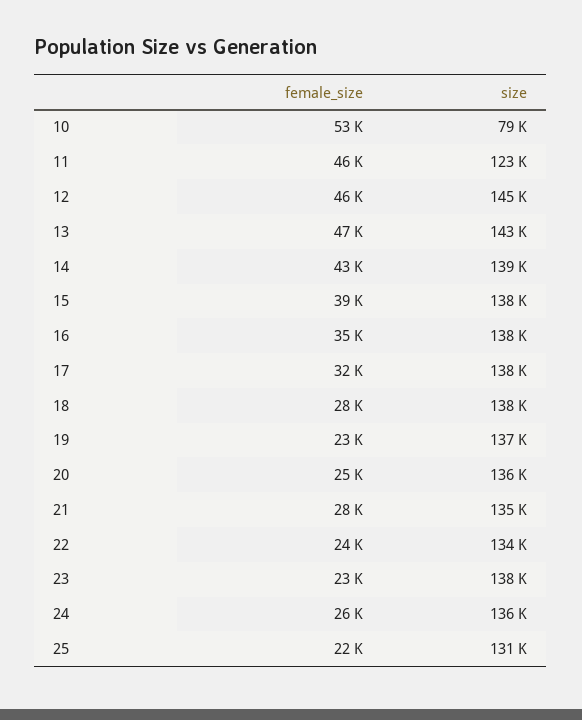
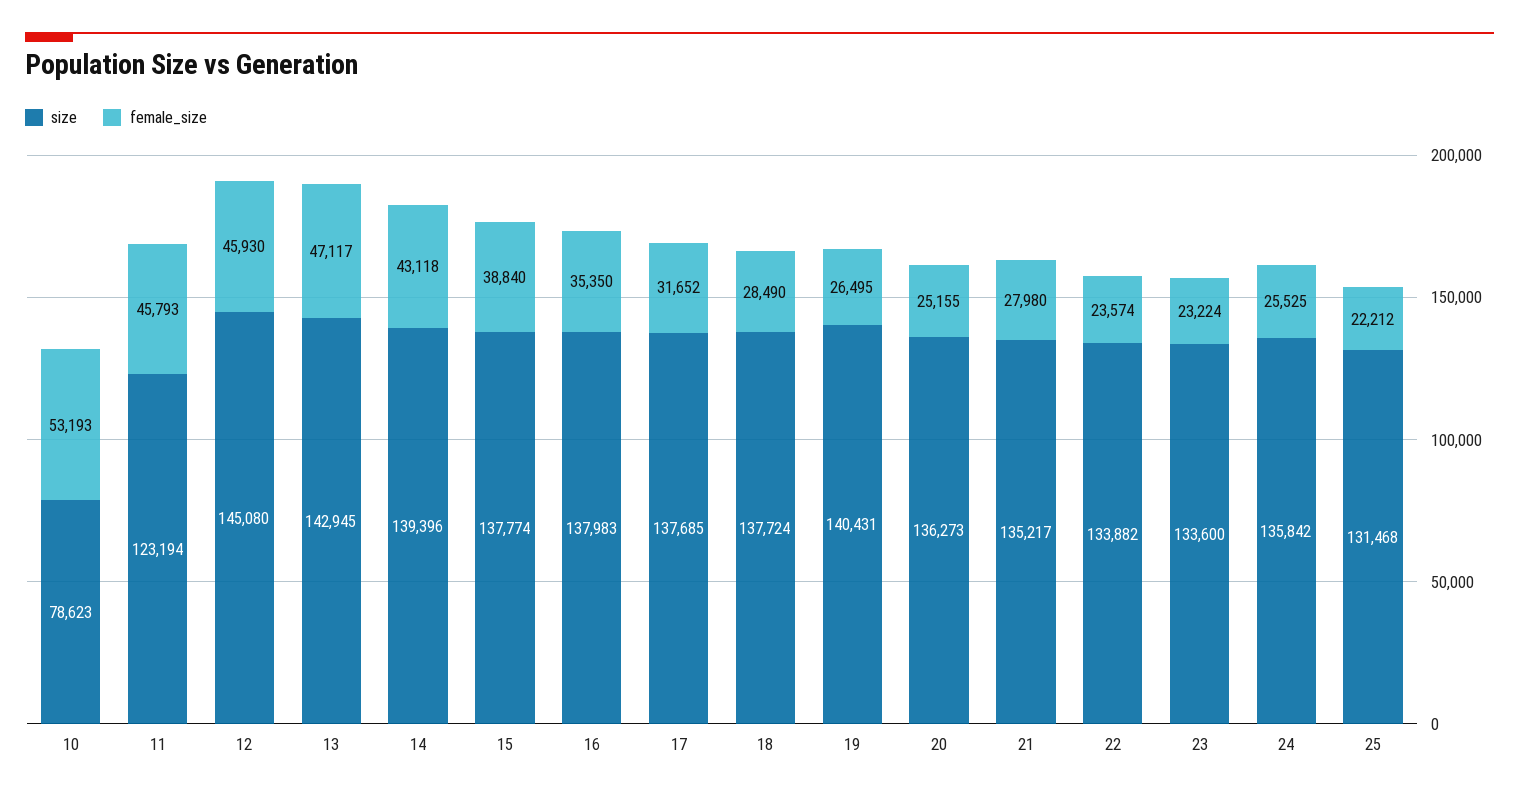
  {
    "female_size": {
      "10": 53193,
      "11": 45793,
      "12": 45930,
      "13": 47117,
      "14": 43118,
      "15": 38840,
      "16": 35350,
      "17": 31652,
      "18": 28490,
-     "19": 23000,
+     "19": 26495,
      "20": 25155,
      "21": 27980,
      "22": 23574,
      "23": 23224,
      "24": 25525,
      "25": 22212
    },
    "size": {
      "10": 78623,
      "11": 123194,
      "12": 145080,
      "13": 142945,
      "14": 139396,
      "15": 137774,
      "16": 137983,
      "17": 137685,
      "18": 137724,
-     "19": 137000,
+     "19": 140431,
      "20": 136273,
      "21": 135217,
      "22": 133882,
-     "23": 138000,
+     "23": 133600,
      "24": 135842,
      "25": 131468
    }
  }

